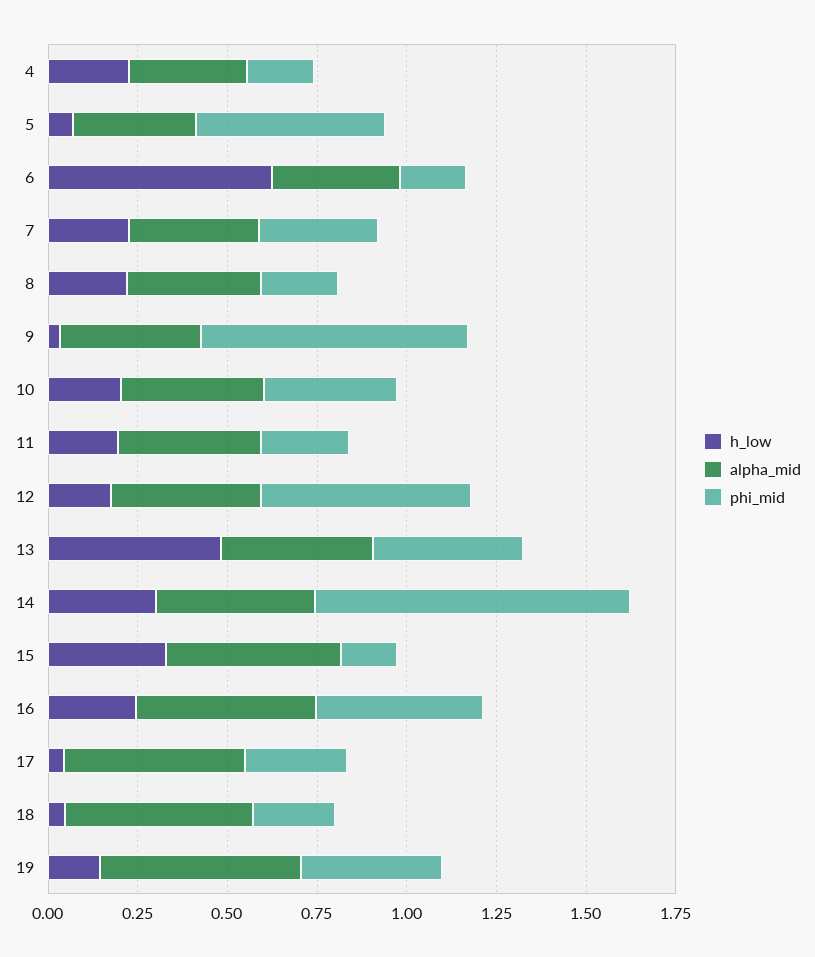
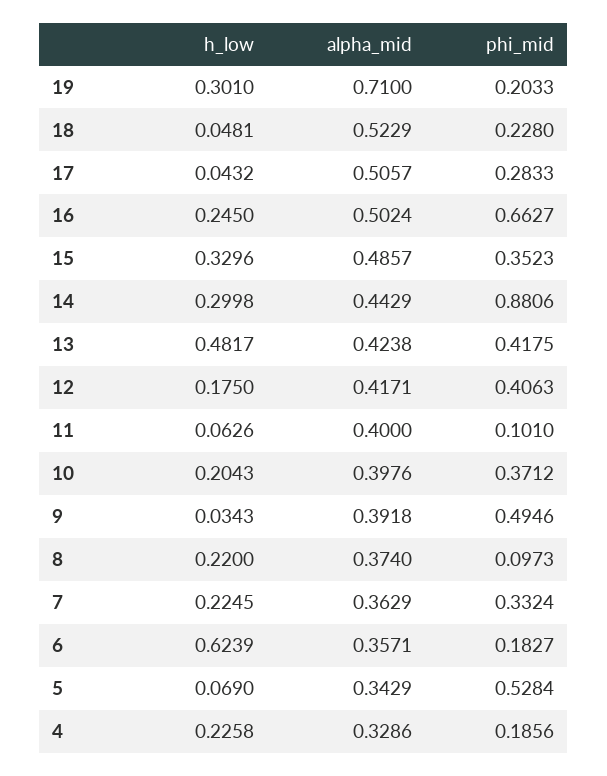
  {
    "h_low": {
      "4": 0.2258,
      "5": 0.069,
      "6": 0.6239,
      "7": 0.2245,
      "8": 0.22,
      "9": 0.0343,
      "10": 0.2043,
-     "11": 0.2,
+     "11": 0.0626,
      "12": 0.175,
      "13": 0.4817,
      "14": 0.2998,
      "15": 0.3296,
      "16": 0.245,
      "17": 0.0432,
      "18": 0.0481,
-     "19": 0.15
+     "19": 0.301
    },
    "alpha_mid": {
      "4": 0.3286,
      "5": 0.3429,
      "6": 0.3571,
      "7": 0.3629,
      "8": 0.374,
      "9": 0.3918,
      "10": 0.3976,
      "11": 0.4,
      "12": 0.4171,
      "13": 0.4238,
      "14": 0.4429,
      "15": 0.4857,
      "16": 0.5024,
      "17": 0.5057,
      "18": 0.5229,
-     "19": 0.55
+     "19": 0.71
    },
    "phi_mid": {
      "4": 0.1856,
      "5": 0.5284,
      "6": 0.1827,
      "7": 0.3324,
-     "8": 0.2,
+     "8": 0.0973,
-     "9": 0.75,
+     "9": 0.4946,
      "10": 0.3712,
-     "11": 0.25,
+     "11": 0.101,
-     "12": 0.6,
+     "12": 0.4063,
      "13": 0.4175,
      "14": 0.8806,
-     "15": 0.15,
+     "15": 0.3523,
-     "16": 0.45,
+     "16": 0.6627,
      "17": 0.2833,
      "18": 0.228,
-     "19": 0.4
+     "19": 0.2033
    }
  }

